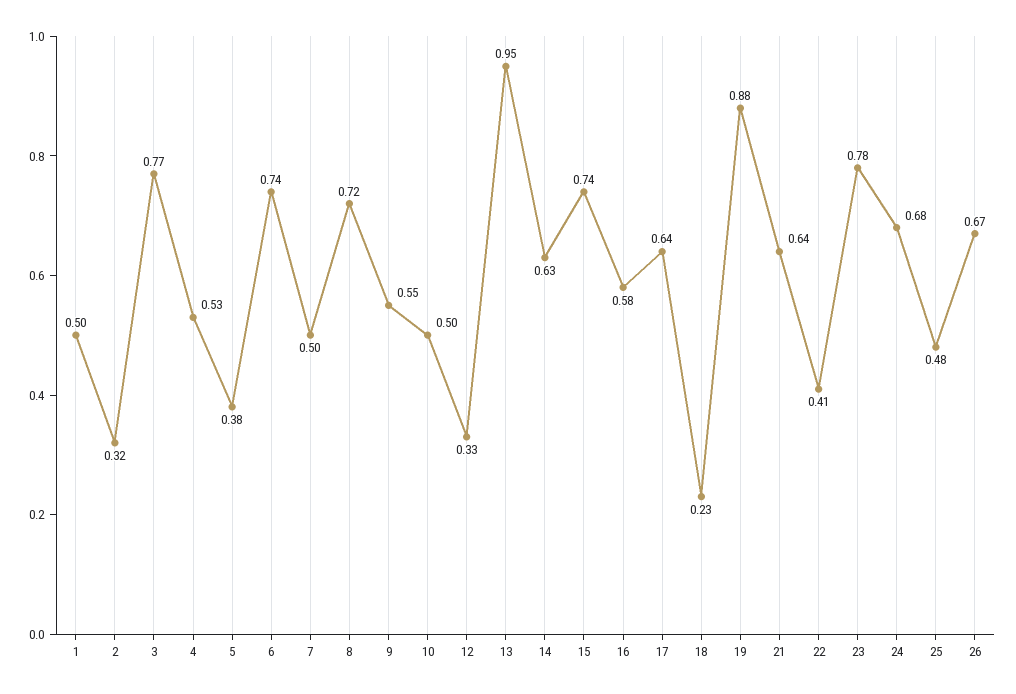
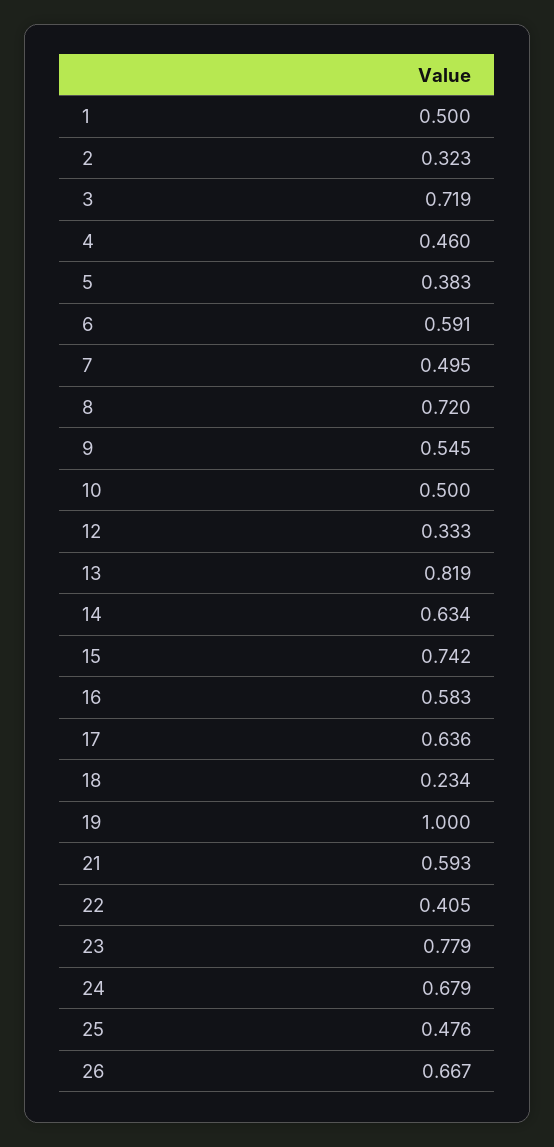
  {
    "1": 0.5,
    "2": 0.323,
-   "3": 0.77,
+   "3": 0.719,
-   "4": 0.53,
+   "4": 0.46,
    "5": 0.383,
-   "6": 0.74,
+   "6": 0.591,
    "7": 0.495,
    "8": 0.72,
    "9": 0.545,
    "10": 0.5,
    "12": 0.333,
-   "13": 0.95,
+   "13": 0.819,
    "14": 0.634,
    "15": 0.742,
    "16": 0.583,
    "17": 0.636,
    "18": 0.234,
-   "19": 0.88,
+   "19": 1,
-   "21": 0.64,
+   "21": 0.593,
    "22": 0.405,
    "23": 0.779,
    "24": 0.679,
    "25": 0.476,
    "26": 0.667
  }

